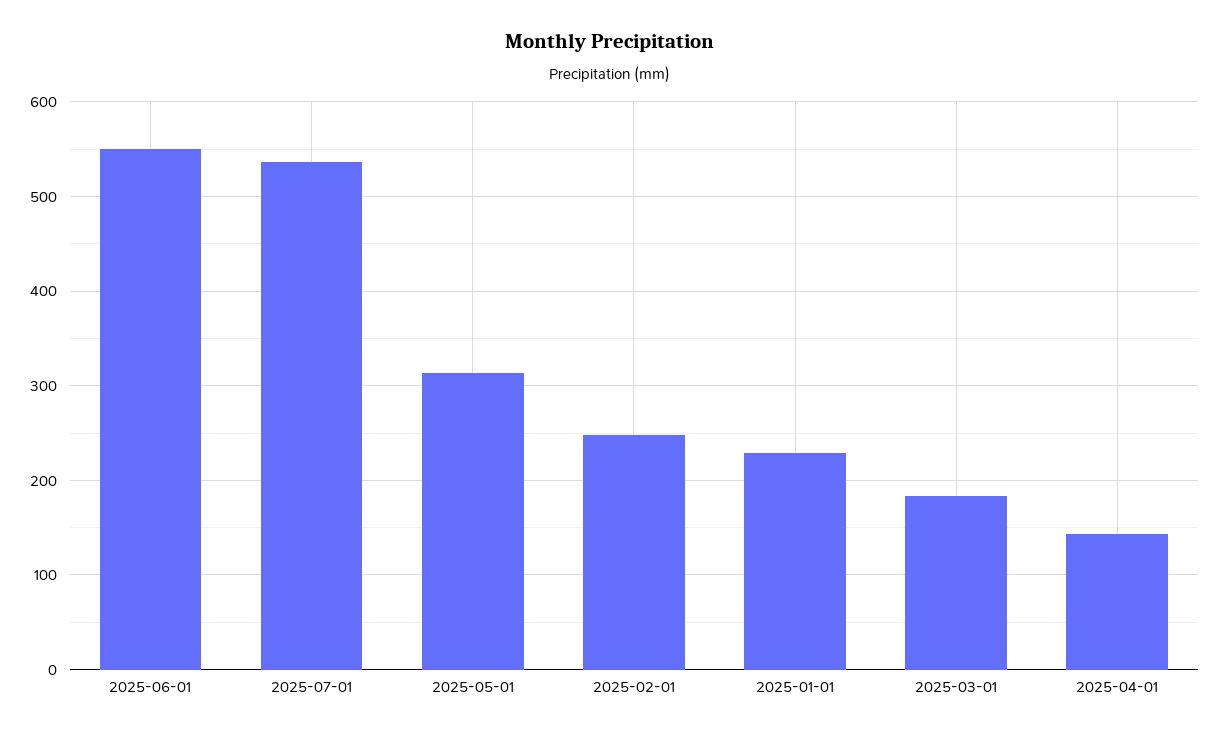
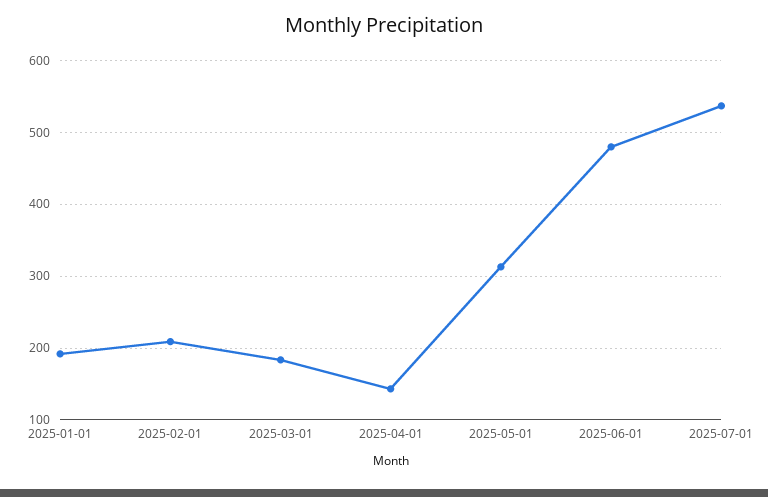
  {
-   "2025-06-01": 550,
+   "2025-06-01": 480,
    "2025-07-01": 540,
    "2025-05-01": 310,
-   "2025-02-01": 250,
+   "2025-02-01": 210,
-   "2025-01-01": 230,
+   "2025-01-01": 190,
    "2025-03-01": 180,
    "2025-04-01": 140
  }

